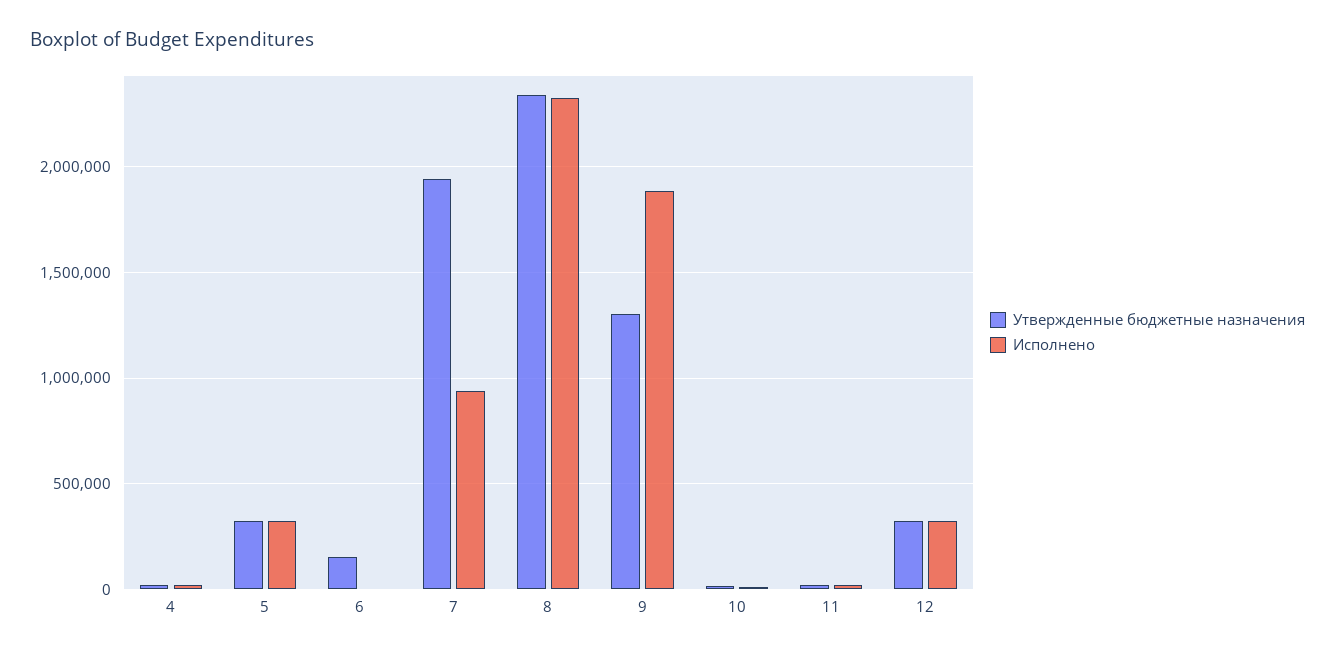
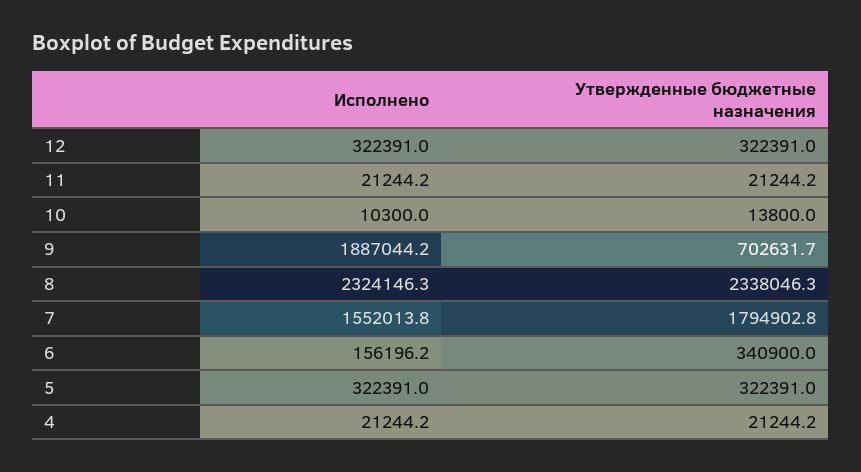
  {
    "Утвержденные бюджетные назначения": {
      "4": 21244.2,
      "5": 322391,
-     "6": 150000,
+     "6": 340900,
-     "7": 1950000,
+     "7": 1794902.8,
      "8": 2338046.3,
-     "9": 1300000,
+     "9": 702631.7,
      "10": 13800,
      "11": 21244.2,
      "12": 322391
    },
    "Исполнено": {
      "4": 21244.2,
      "5": 322391,
-     "6": 0,
+     "6": 156196.2,
-     "7": 950000,
+     "7": 1552013.8,
      "8": 2324146.3,
      "9": 1887044.2,
      "10": 10300,
      "11": 21244.2,
      "12": 322391
    }
  }

